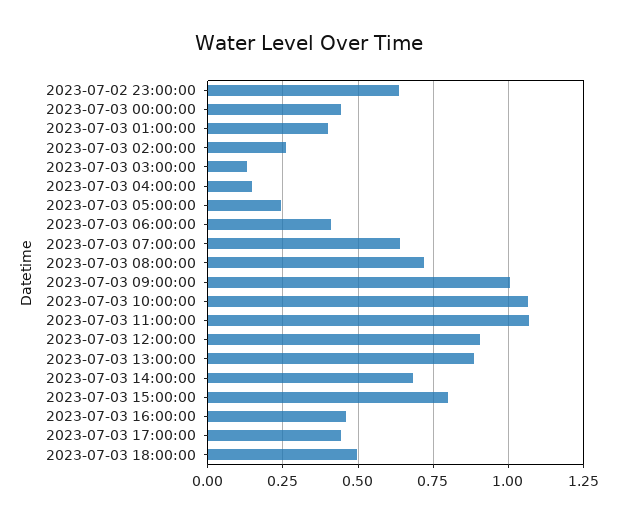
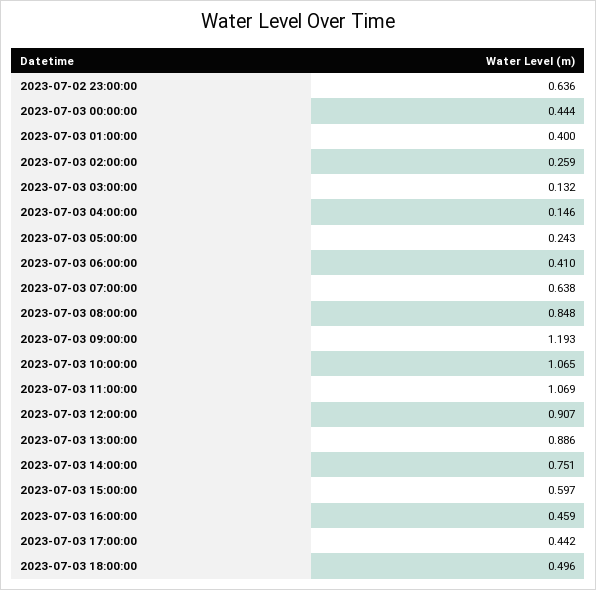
  {
    "2023-07-02 23:00:00": 0.636,
    "2023-07-03 00:00:00": 0.444,
    "2023-07-03 01:00:00": 0.4,
    "2023-07-03 02:00:00": 0.259,
    "2023-07-03 03:00:00": 0.132,
    "2023-07-03 04:00:00": 0.146,
    "2023-07-03 05:00:00": 0.243,
    "2023-07-03 06:00:00": 0.41,
    "2023-07-03 07:00:00": 0.638,
-   "2023-07-03 08:00:00": 0.725,
+   "2023-07-03 08:00:00": 0.848,
-   "2023-07-03 09:00:00": 1,
+   "2023-07-03 09:00:00": 1.193,
    "2023-07-03 10:00:00": 1.065,
    "2023-07-03 11:00:00": 1.069,
    "2023-07-03 12:00:00": 0.907,
    "2023-07-03 13:00:00": 0.886,
-   "2023-07-03 14:00:00": 0.675,
+   "2023-07-03 14:00:00": 0.751,
-   "2023-07-03 15:00:00": 0.8,
+   "2023-07-03 15:00:00": 0.597,
    "2023-07-03 16:00:00": 0.459,
    "2023-07-03 17:00:00": 0.442,
    "2023-07-03 18:00:00": 0.496
  }

